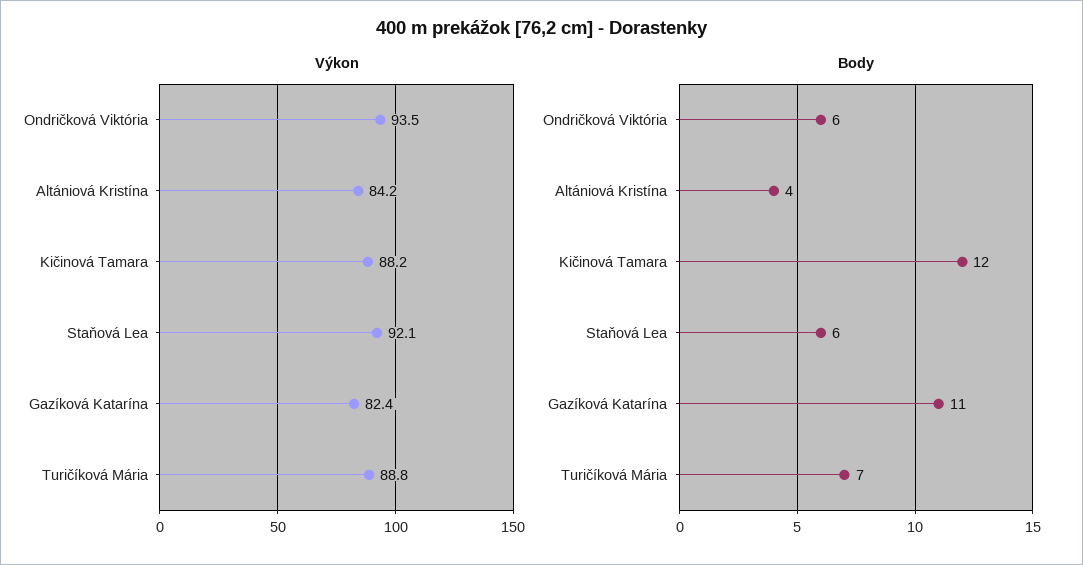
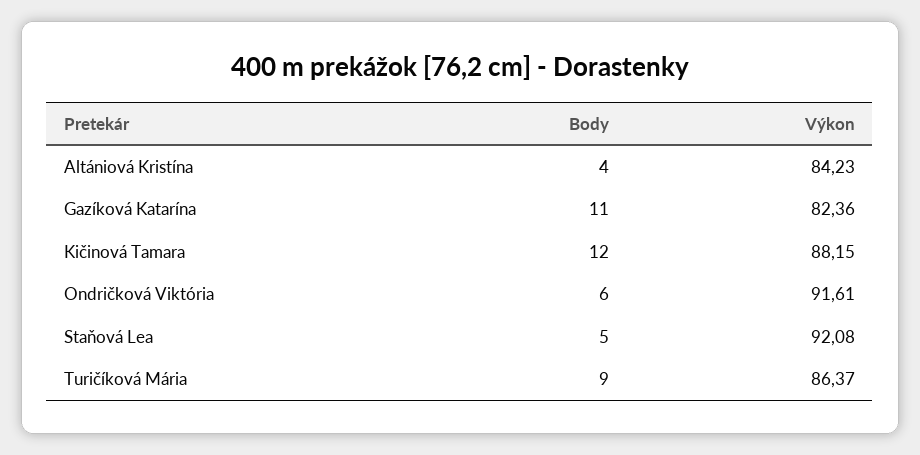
  {
    "Výkon": {
-     "Ondričková Viktória": 93.5,
+     "Ondričková Viktória": 91.61,
      "Altániová Kristína": 84.23,
      "Kičinová Tamara": 88.15,
      "Staňová Lea": 92.08,
      "Gazíková Katarína": 82.36,
-     "Turičíková Mária": 88.8
+     "Turičíková Mária": 86.37
    },
    "Body": {
      "Ondričková Viktória": 6,
      "Altániová Kristína": 4,
      "Kičinová Tamara": 12,
-     "Staňová Lea": 6,
+     "Staňová Lea": 5,
      "Gazíková Katarína": 11,
-     "Turičíková Mária": 7
+     "Turičíková Mária": 9
    }
  }

